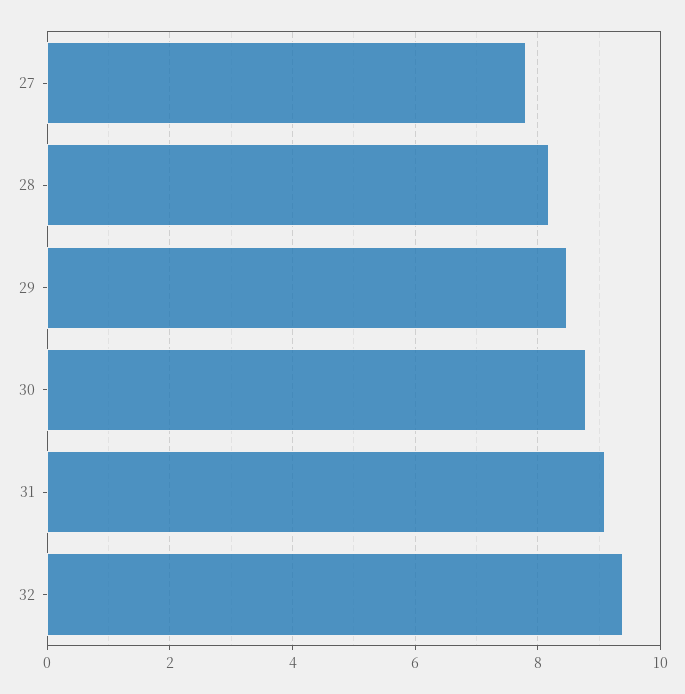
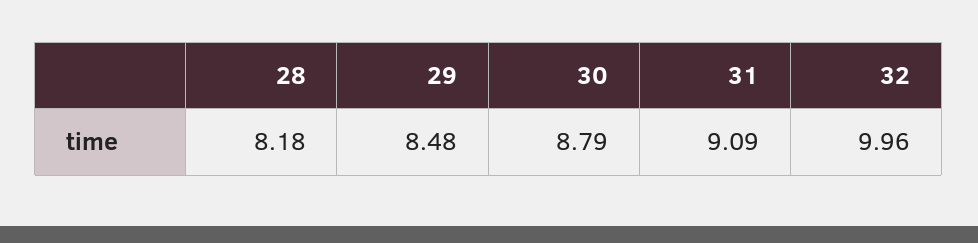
  {
-   "27": 7.8,
    "28": 8.18,
    "29": 8.48,
    "30": 8.79,
    "31": 9.09,
-   "32": 9.4
+   "32": 9.96
  }

